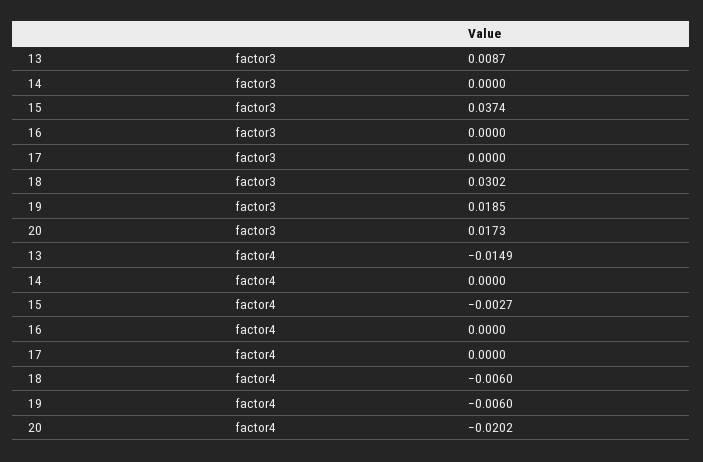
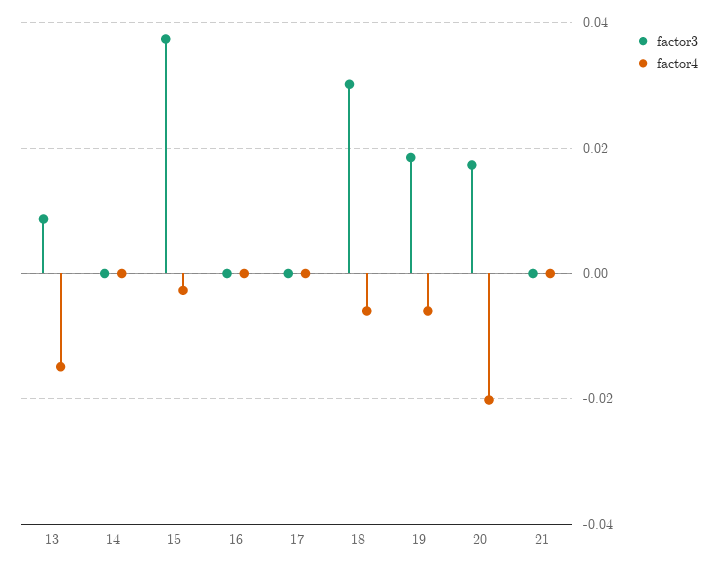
  {
    "factor3": {
      "13": 0.0087,
      "14": 0,
      "15": 0.0374,
      "16": 0,
      "17": 0,
      "18": 0.0302,
      "19": 0.0185,
-     "20": 0.0173
+     "20": 0.0173,
+     "21": 0
    },
    "factor4": {
      "13": -0.0149,
      "14": 0,
      "15": -0.0027,
      "16": 0,
      "17": 0,
      "18": -0.006,
      "19": -0.006,
-     "20": -0.0202
+     "20": -0.0202,
+     "21": 0
    }
  }

